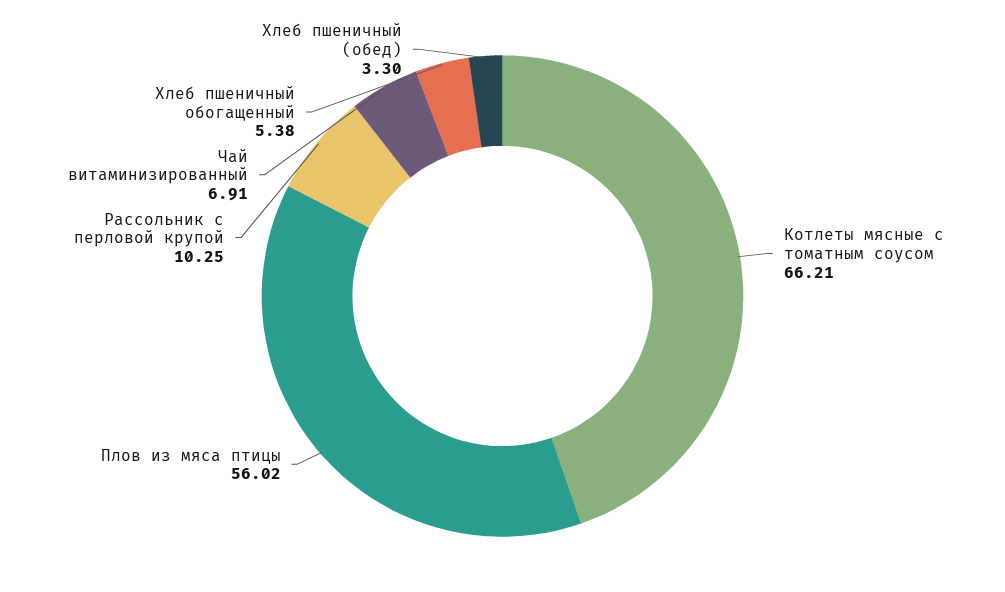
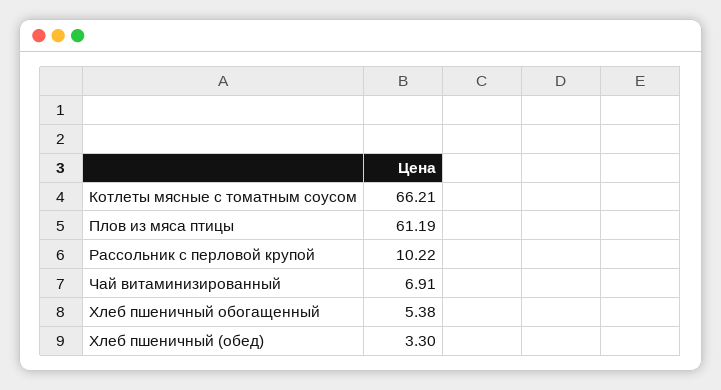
  {
    "Котлеты мясные с томатным соусом": 66.21,
-   "Плов из мяса птицы": 56.02,
+   "Плов из мяса птицы": 61.19,
-   "Рассольник с перловой крупой": 10.25,
+   "Рассольник с перловой крупой": 10.22,
    "Чай витаминизированный": 6.91,
    "Хлеб пшеничный обогащенный": 5.38,
    "Хлеб пшеничный (обед)": 3.3
  }

